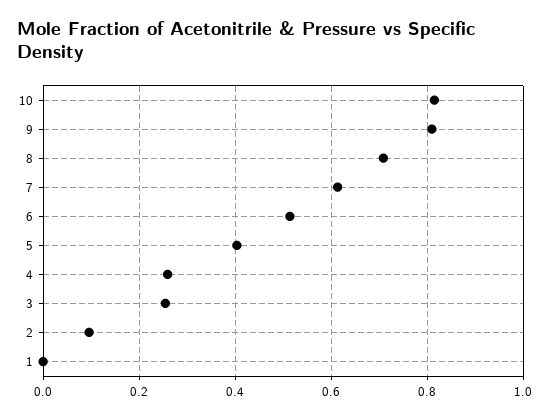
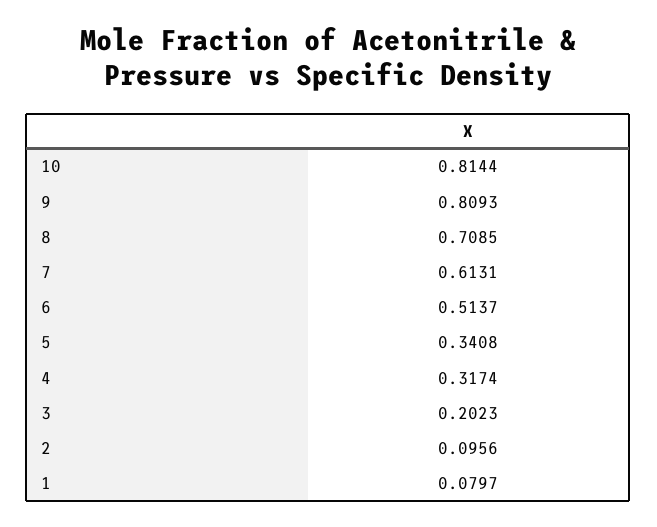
  {
    "10": 0.8144,
    "9": 0.8093,
    "8": 0.7085,
    "7": 0.6131,
    "6": 0.5137,
-   "5": 0.4,
+   "5": 0.3408,
-   "4": 0.26,
+   "4": 0.3174,
-   "3": 0.26,
+   "3": 0.2023,
    "2": 0.0956,
-   "1": 0
+   "1": 0.0797
  }

